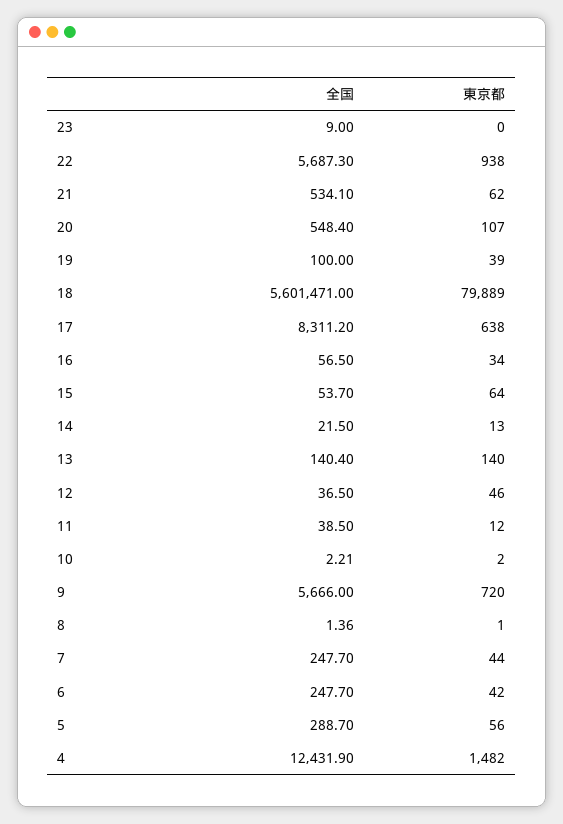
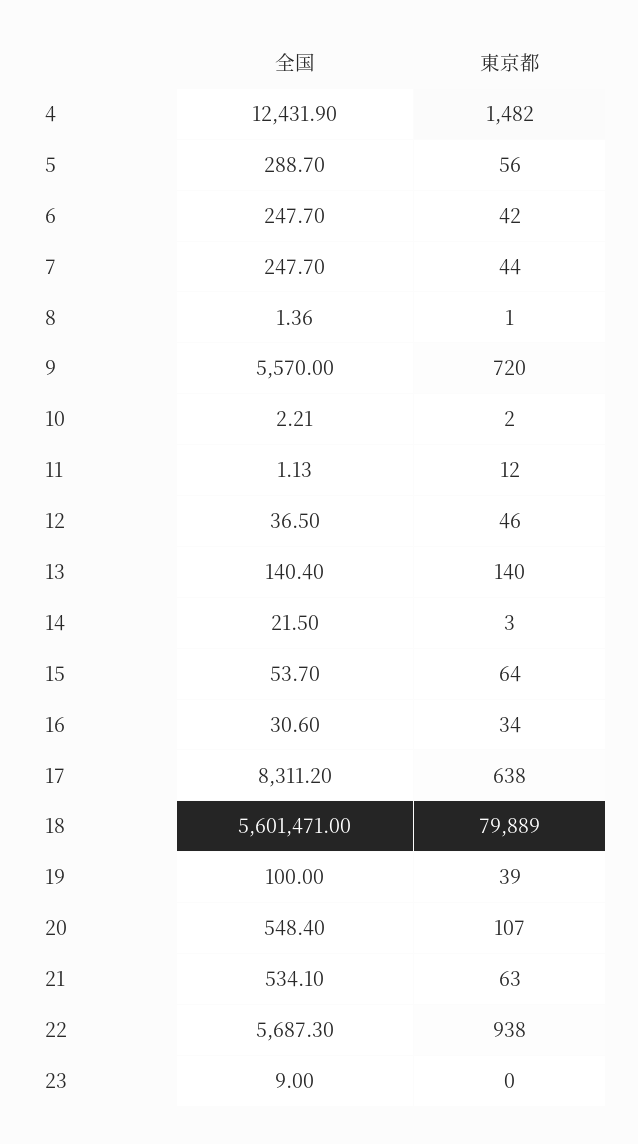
  {
    "全国": {
      "23": 9,
      "22": 5687.3,
      "21": 534.1,
      "20": 548.4,
      "19": 100,
      "18": 5601471,
      "17": 8311.2,
-     "16": 56.5,
+     "16": 30.6,
      "15": 53.7,
      "14": 21.5,
      "13": 140.4,
      "12": 36.5,
-     "11": 38.5,
+     "11": 1.13,
      "10": 2.21,
-     "9": 5666,
+     "9": 5570,
      "8": 1.36,
      "7": 247.7,
      "6": 247.7,
      "5": 288.7,
      "4": 12431.9
    },
    "東京都": {
      "23": 0,
      "22": 938,
-     "21": 62,
+     "21": 63,
      "20": 107,
      "19": 39,
      "18": 79889,
      "17": 638,
      "16": 34,
      "15": 64,
-     "14": 13,
+     "14": 3,
      "13": 140,
      "12": 46,
      "11": 12,
      "10": 2,
      "9": 720,
      "8": 1,
      "7": 44,
      "6": 42,
      "5": 56,
      "4": 1482
    }
  }

